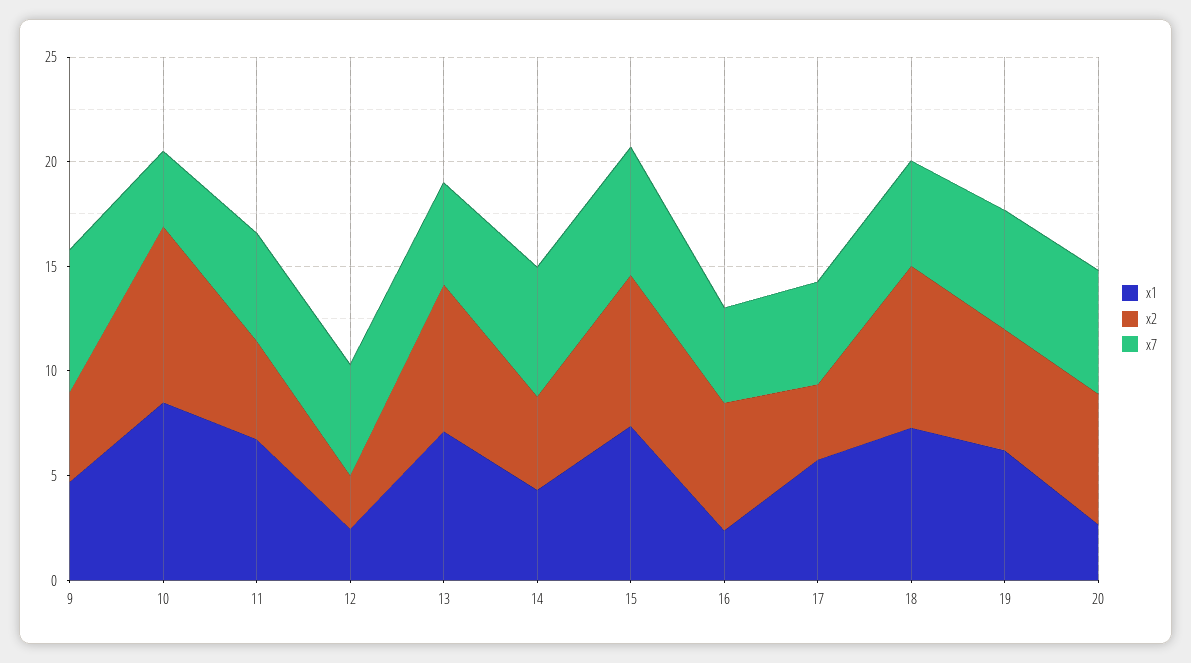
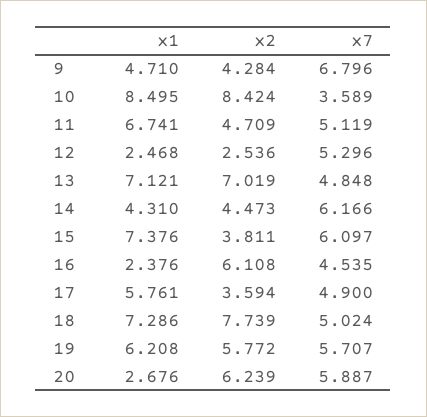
  {
    "x1": {
      "9": 4.71,
      "10": 8.495,
      "11": 6.741,
      "12": 2.468,
      "13": 7.121,
      "14": 4.31,
      "15": 7.376,
      "16": 2.376,
      "17": 5.761,
      "18": 7.286,
      "19": 6.208,
      "20": 2.676
    },
    "x2": {
      "9": 4.284,
      "10": 8.424,
      "11": 4.709,
      "12": 2.536,
      "13": 7.019,
      "14": 4.473,
-     "15": 7,
+     "15": 3.811,
      "16": 6.108,
      "17": 3.594,
      "18": 7.739,
      "19": 5.772,
      "20": 6.239
    },
    "x7": {
      "9": 6.796,
      "10": 3.589,
      "11": 5.119,
      "12": 5.296,
      "13": 4.848,
      "14": 6.166,
      "15": 6.097,
      "16": 4.535,
      "17": 4.9,
      "18": 5.024,
      "19": 5.707,
      "20": 5.887
    }
  }

